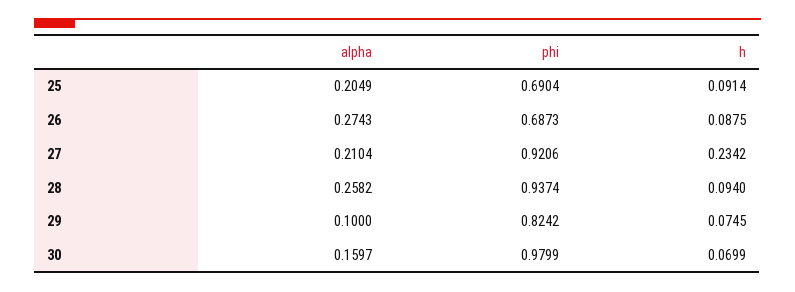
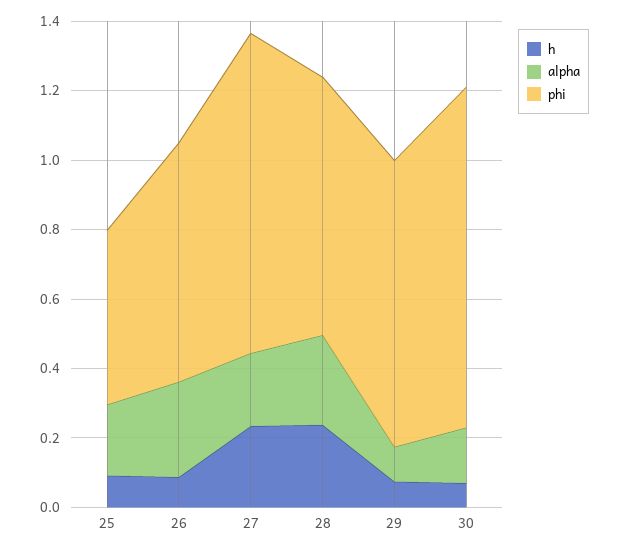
  {
    "alpha": {
      "25": 0.2049,
      "26": 0.2743,
      "27": 0.2104,
      "28": 0.2582,
      "29": 0.1,
      "30": 0.1597
    },
    "phi": {
-     "25": 0.6904,
+     "25": 0.5,
      "26": 0.6873,
      "27": 0.9206,
-     "28": 0.9374,
+     "28": 0.75,
      "29": 0.8242,
      "30": 0.9799
    },
    "h": {
      "25": 0.0914,
      "26": 0.0875,
      "27": 0.2342,
-     "28": 0.094,
+     "28": 0.25,
      "29": 0.0745,
      "30": 0.0699
    }
  }

